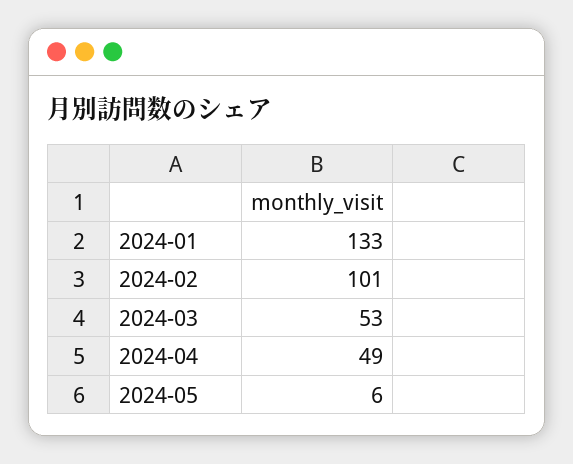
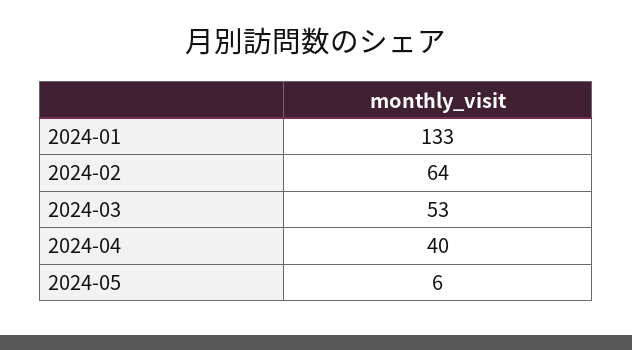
  {
    "2024-01": 133,
-   "2024-02": 101,
+   "2024-02": 64,
    "2024-03": 53,
-   "2024-04": 49,
+   "2024-04": 40,
    "2024-05": 6
  }

